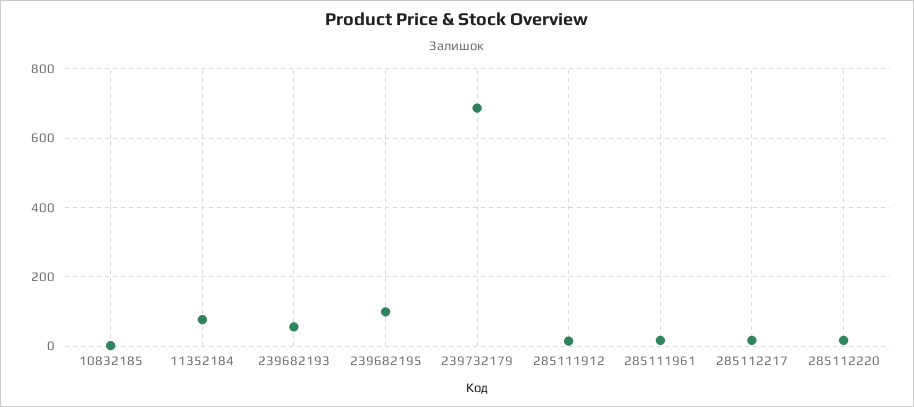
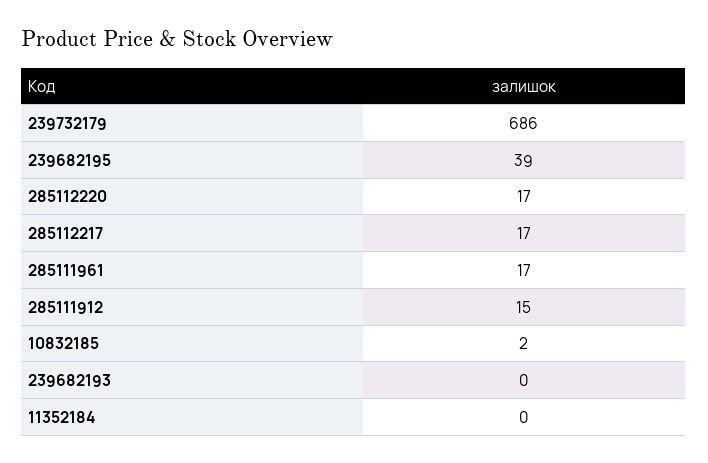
  {
    "10832185": 2,
-   "11352184": 80,
+   "11352184": 0,
-   "239682193": 60,
+   "239682193": 0,
-   "239682195": 100,
+   "239682195": 39,
    "239732179": 686,
    "285111912": 15,
    "285111961": 17,
    "285112217": 17,
    "285112220": 17
  }

